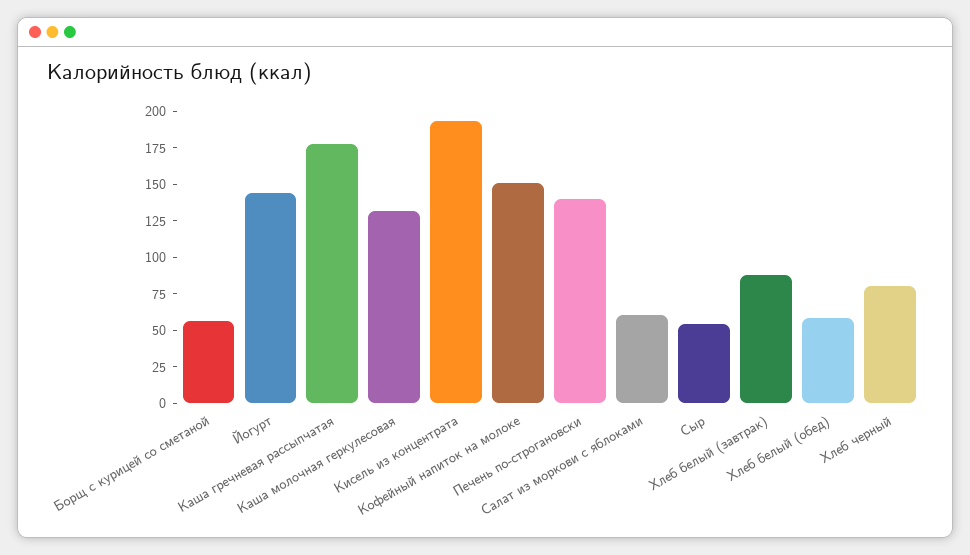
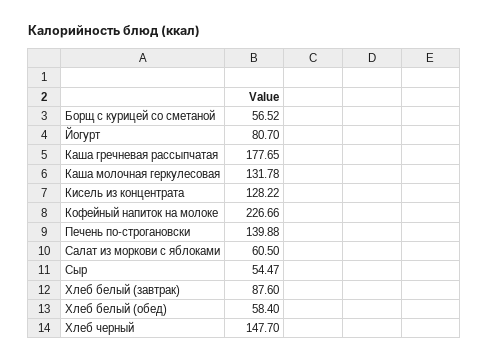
  {
    "Борщ с курицей со сметаной": 56.52,
-   "Йогурт": 150,
+   "Йогурт": 80.7,
    "Каша гречневая рассыпчатая": 177.65,
    "Каша молочная геркулесовая": 131.78,
-   "Кисель из концентрата": 200,
+   "Кисель из концентрата": 128.22,
-   "Кофейный напиток на молоке": 150,
+   "Кофейный напиток на молоке": 226.66,
    "Печень по-строгановски": 139.88,
    "Салат из моркови с яблоками": 60.5,
    "Сыр": 54.47,
    "Хлеб белый (завтрак)": 87.6,
    "Хлеб белый (обед)": 58.4,
-   "Хлеб черный": 75
+   "Хлеб черный": 147.7
  }

